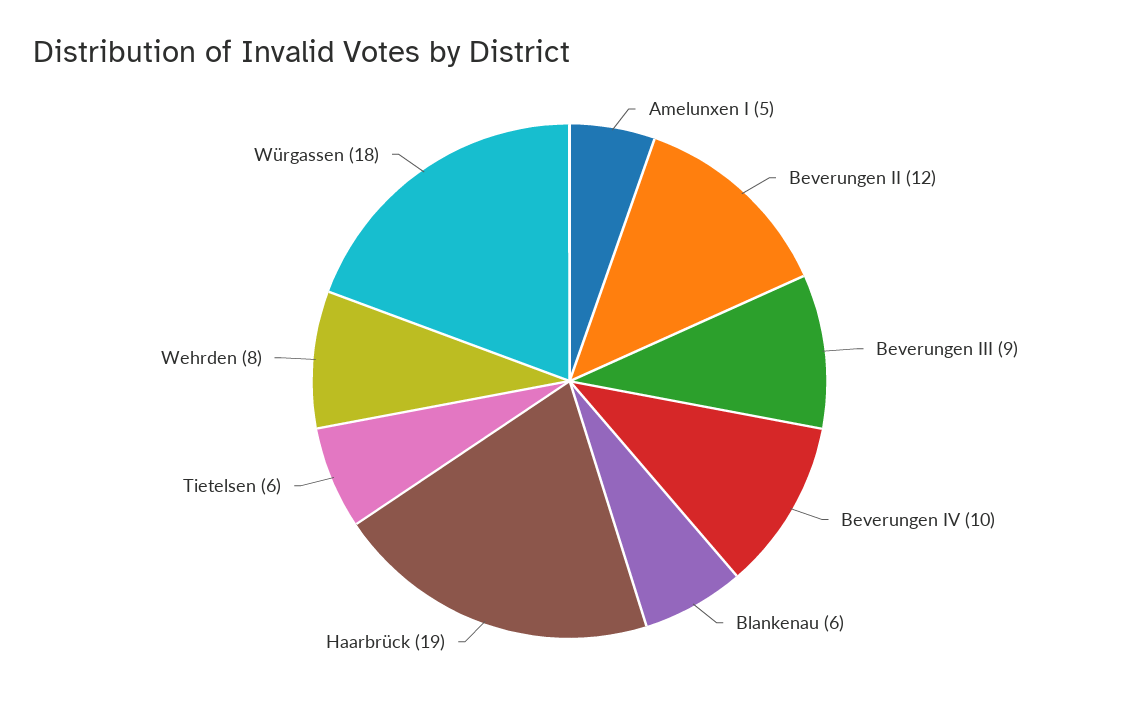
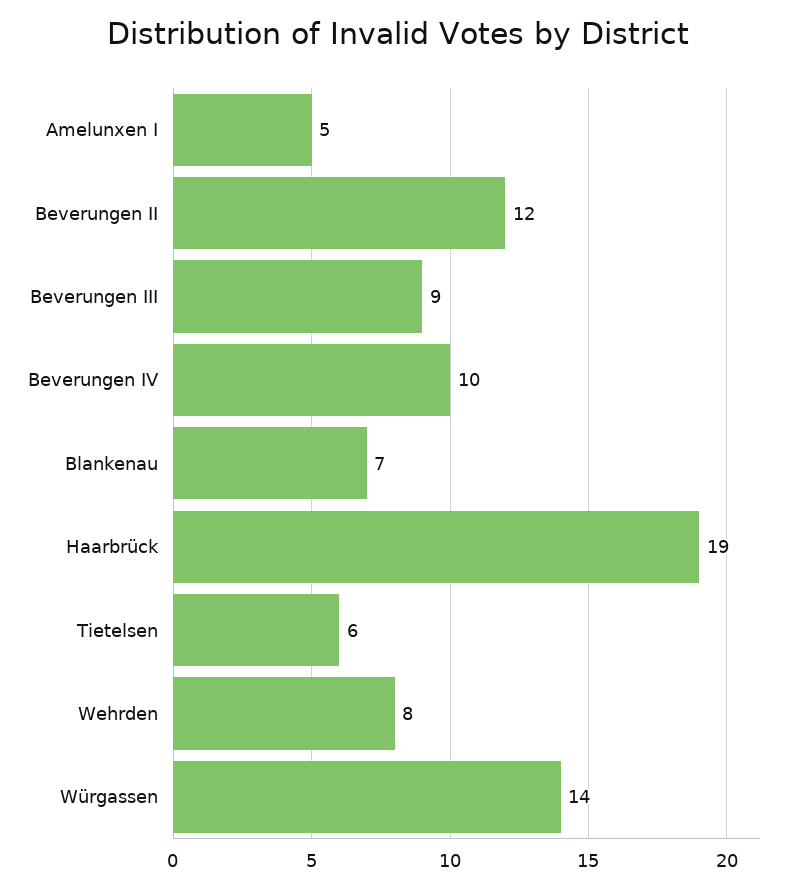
  {
    "Amelunxen I": 5,
    "Beverungen II": 12,
    "Beverungen III": 9,
    "Beverungen IV": 10,
-   "Blankenau": 6,
+   "Blankenau": 7,
    "Haarbrück": 19,
    "Tietelsen": 6,
    "Wehrden": 8,
-   "Würgassen": 18
+   "Würgassen": 14
  }

